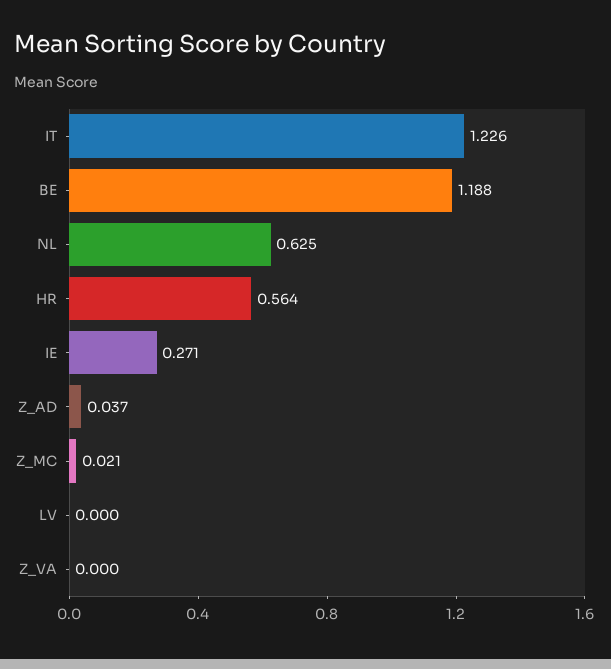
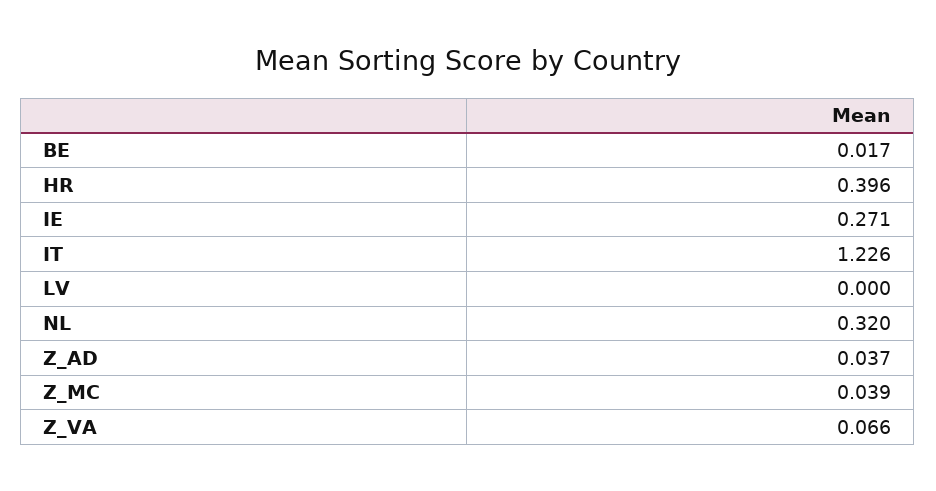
  {
    "IT": 1.226,
-   "BE": 1.188,
+   "BE": 0.017,
-   "NL": 0.625,
+   "NL": 0.32,
-   "HR": 0.564,
+   "HR": 0.396,
    "IE": 0.271,
    "Z_AD": 0.037,
-   "Z_MC": 0.021,
+   "Z_MC": 0.039,
    "LV": 0,
-   "Z_VA": 0
+   "Z_VA": 0.066
  }

